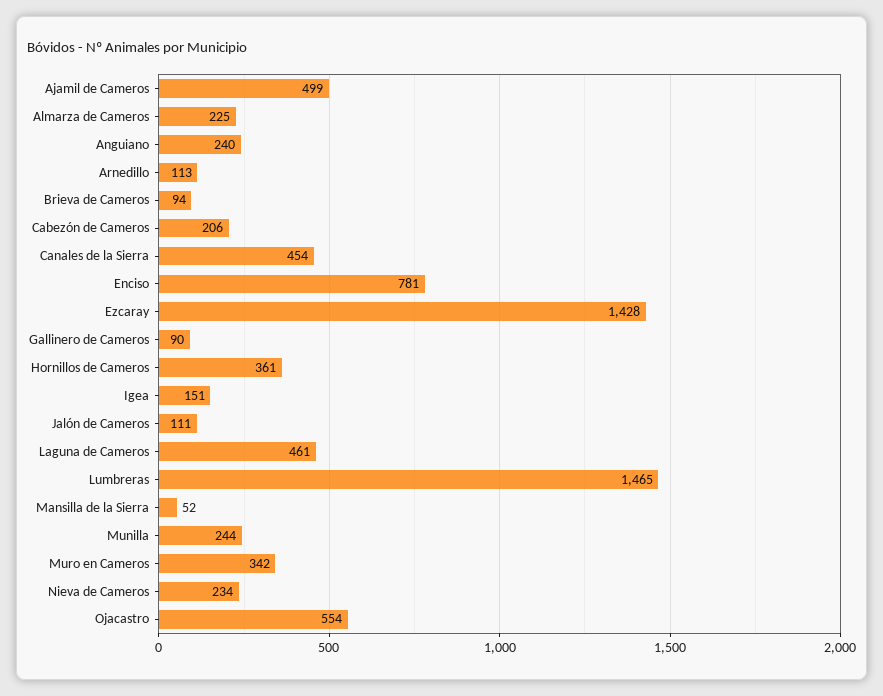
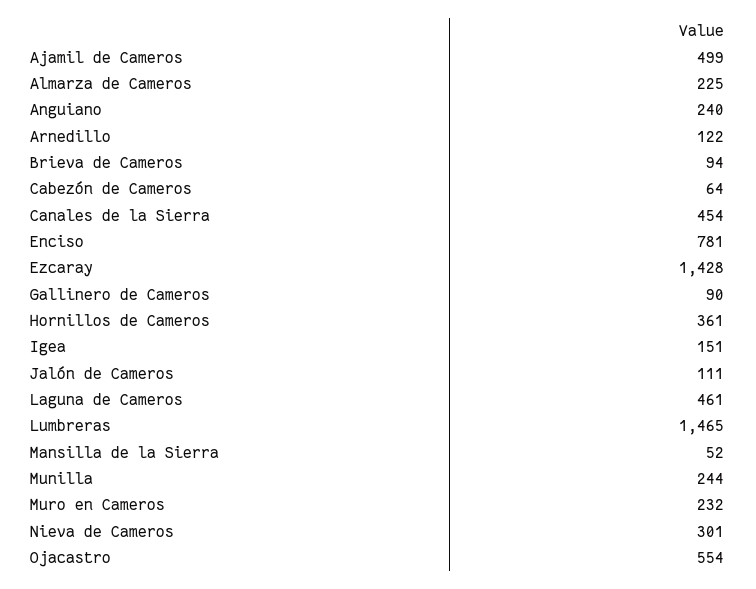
  {
    "Ajamil de Cameros": 499,
    "Almarza de Cameros": 225,
    "Anguiano": 240,
-   "Arnedillo": 113,
+   "Arnedillo": 122,
    "Brieva de Cameros": 94,
-   "Cabezón de Cameros": 206,
+   "Cabezón de Cameros": 64,
    "Canales de la Sierra": 454,
    "Enciso": 781,
    "Ezcaray": 1428,
    "Gallinero de Cameros": 90,
    "Hornillos de Cameros": 361,
    "Igea": 151,
    "Jalón de Cameros": 111,
    "Laguna de Cameros": 461,
    "Lumbreras": 1465,
    "Mansilla de la Sierra": 52,
    "Munilla": 244,
-   "Muro en Cameros": 342,
+   "Muro en Cameros": 232,
-   "Nieva de Cameros": 234,
+   "Nieva de Cameros": 301,
    "Ojacastro": 554
  }

